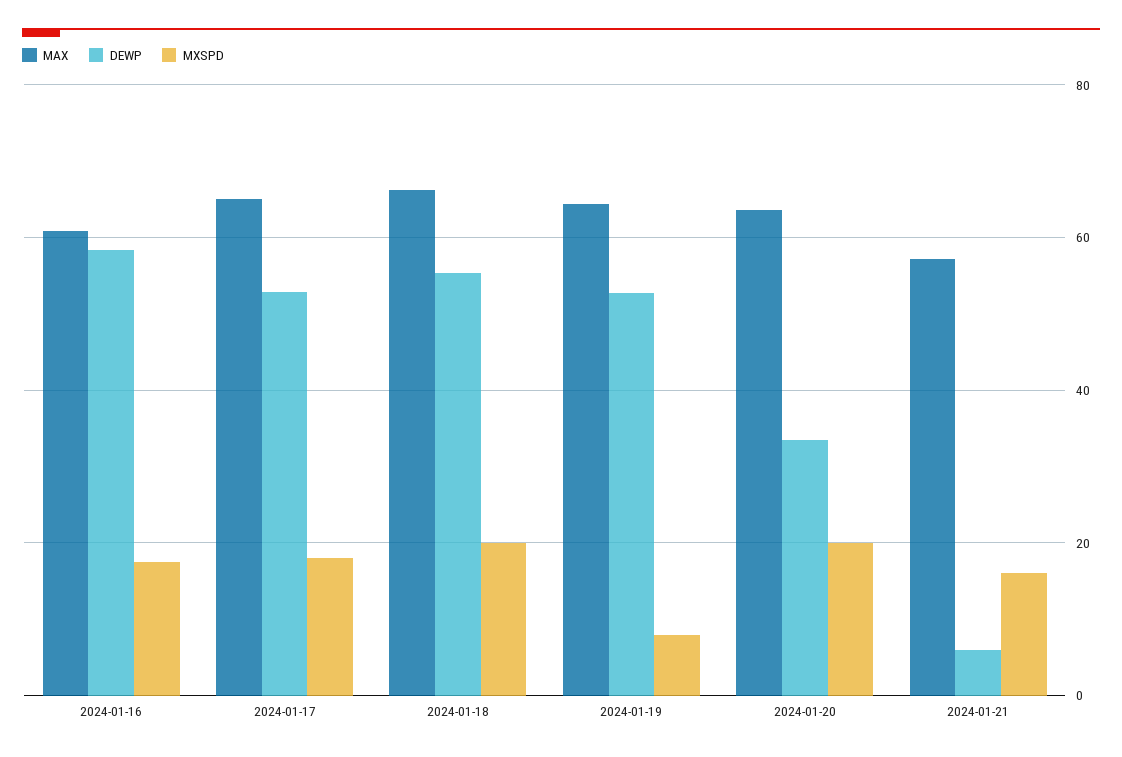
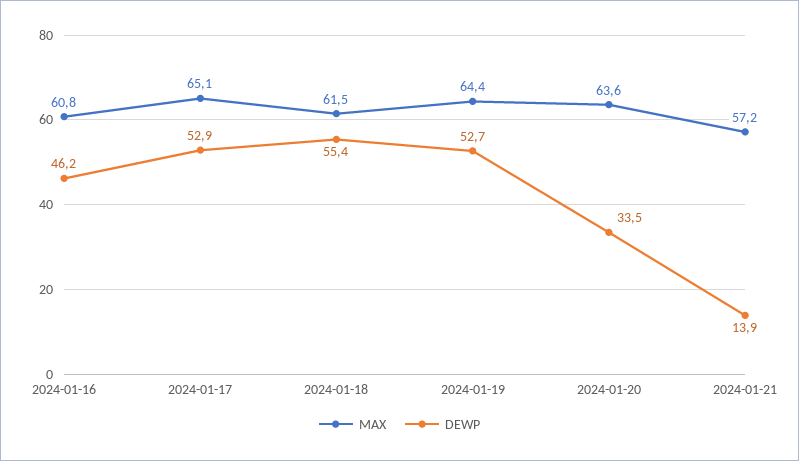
  {
    "MAX": {
      "2024-01-16": 60.8,
      "2024-01-17": 65.1,
-     "2024-01-18": 66,
+     "2024-01-18": 61.5,
      "2024-01-19": 64.4,
      "2024-01-20": 63.6,
      "2024-01-21": 57.2
    },
    "DEWP": {
-     "2024-01-16": 58,
+     "2024-01-16": 46.2,
      "2024-01-17": 52.9,
      "2024-01-18": 55.4,
      "2024-01-19": 52.7,
      "2024-01-20": 33.5,
-     "2024-01-21": 6
+     "2024-01-21": 13.9
-   },
+   }
-   "MXSPD": {
-     "2024-01-16": 18,
-     "2024-01-17": 18,
-     "2024-01-18": 20,
-     "2024-01-19": 8,
-     "2024-01-20": 20,
-     "2024-01-21": 16
-   }
  }

